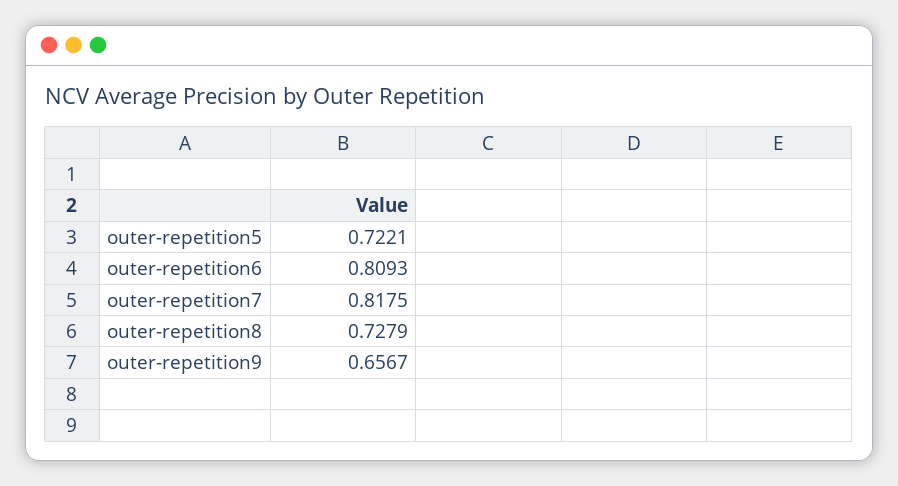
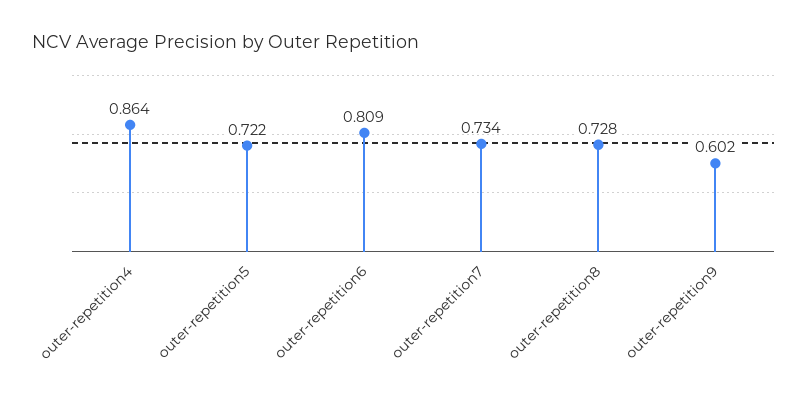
  {
    "outer-repetition5": 0.7221,
    "outer-repetition6": 0.8093,
-   "outer-repetition7": 0.8175,
+   "outer-repetition7": 0.734,
    "outer-repetition8": 0.7279,
-   "outer-repetition9": 0.6567
+   "outer-repetition9": 0.602,
+   "outer-repetition4": 0.864
  }

